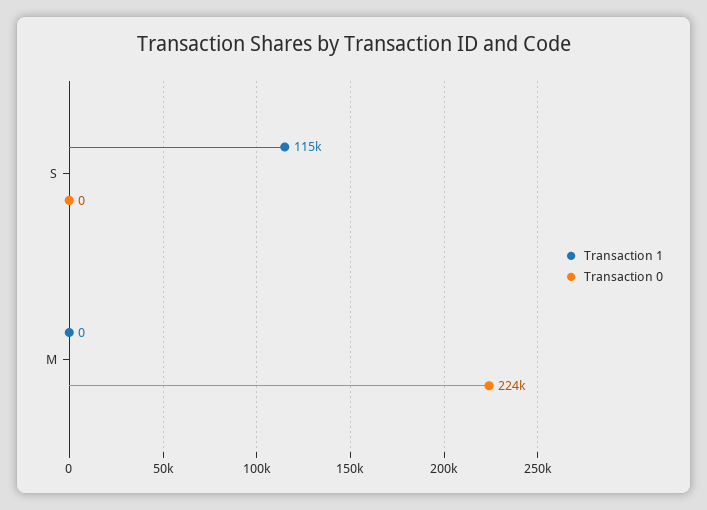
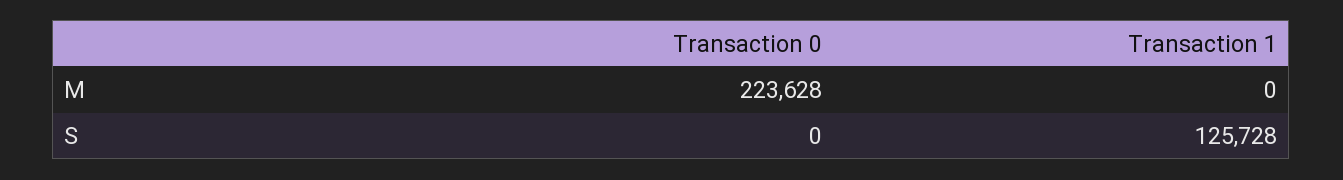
  {
    "Transaction 1": {
-     "S": 115000,
+     "S": 125728,
      "M": 0
    },
    "Transaction 0": {
      "S": 0,
      "M": 223628
    }
  }

